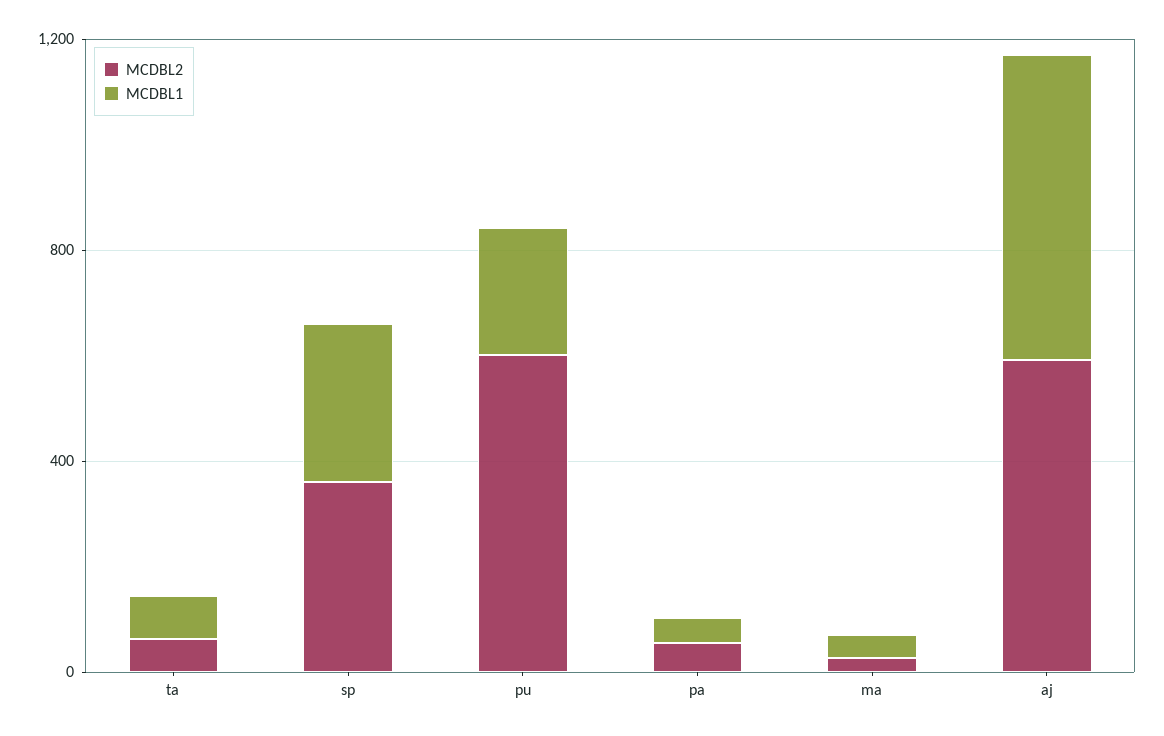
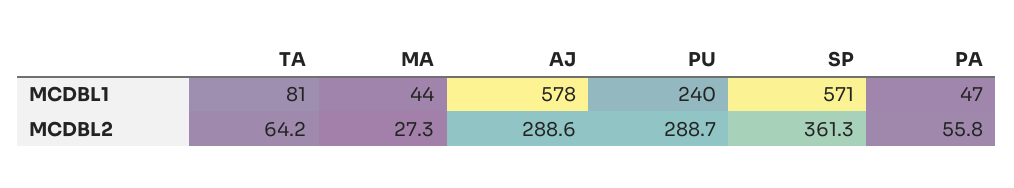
  {
    "MCDBL2": {
      "ta": 64.2,
      "sp": 361.3,
-     "pu": 600,
+     "pu": 288.7,
      "pa": 55.8,
      "ma": 27.3,
-     "aj": 600
+     "aj": 288.6
    },
    "MCDBL1": {
      "ta": 81,
-     "sp": 300,
+     "sp": 571,
      "pu": 240,
      "pa": 47,
      "ma": 44,
      "aj": 578
    }
  }

